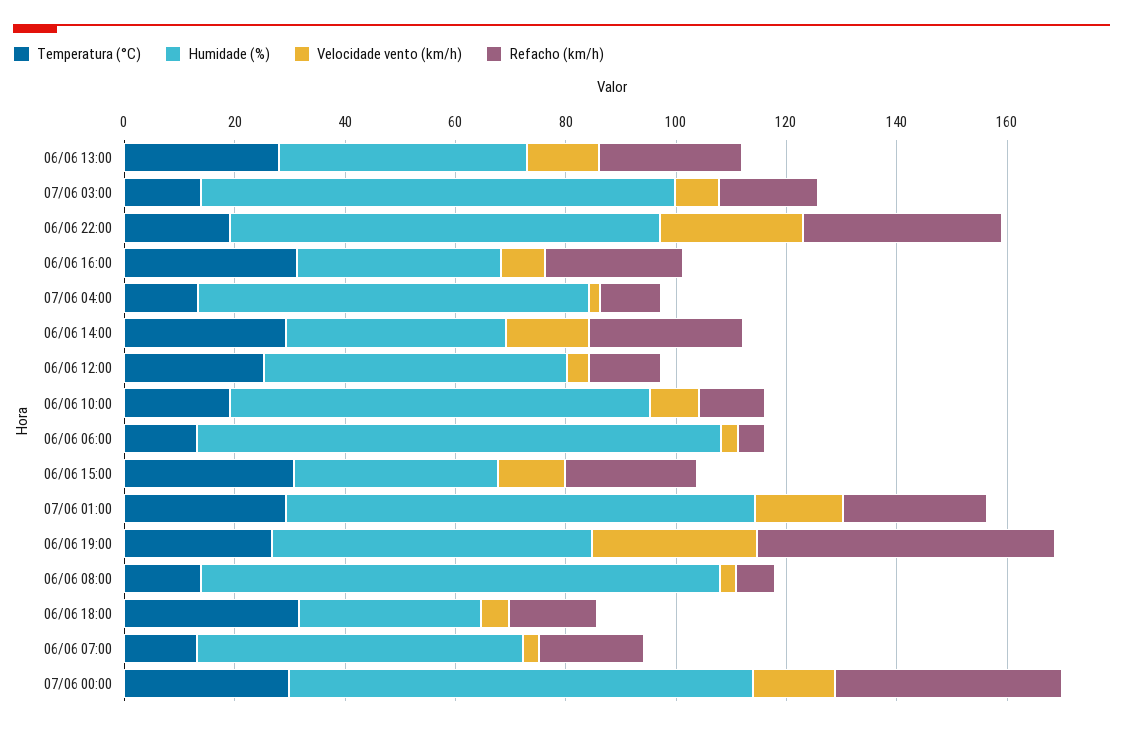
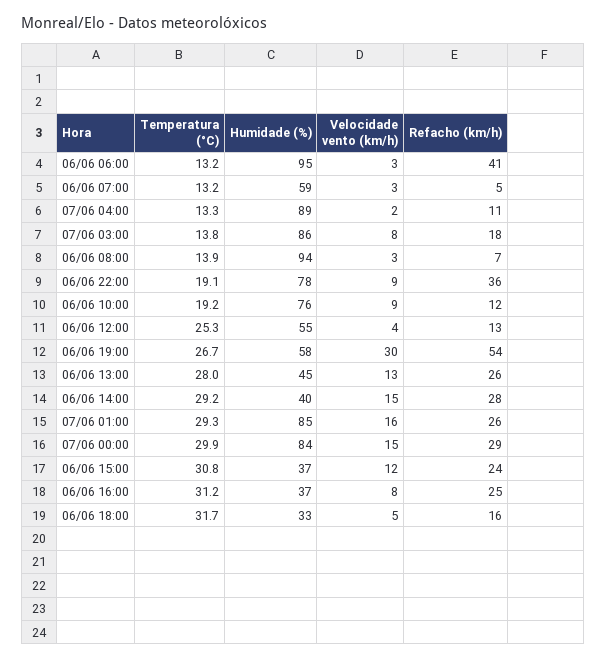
  {
    "Temperatura (°C)": {
      "06/06 13:00": 28,
      "07/06 03:00": 13.8,
      "06/06 22:00": 19.1,
      "06/06 16:00": 31.2,
      "07/06 04:00": 13.3,
      "06/06 14:00": 29.2,
      "06/06 12:00": 25.3,
      "06/06 10:00": 19.2,
      "06/06 06:00": 13.2,
      "06/06 15:00": 30.8,
      "07/06 01:00": 29.3,
      "06/06 19:00": 26.7,
      "06/06 08:00": 13.9,
      "06/06 18:00": 31.7,
      "06/06 07:00": 13.2,
      "07/06 00:00": 29.9
    },
    "Humidade (%)": {
      "06/06 13:00": 45,
      "07/06 03:00": 86,
      "06/06 22:00": 78,
      "06/06 16:00": 37,
-     "07/06 04:00": 70,
+     "07/06 04:00": 89,
      "06/06 14:00": 40,
      "06/06 12:00": 55,
      "06/06 10:00": 76,
      "06/06 06:00": 95,
      "06/06 15:00": 37,
      "07/06 01:00": 85,
      "06/06 19:00": 58,
      "06/06 08:00": 94,
      "06/06 18:00": 33,
      "06/06 07:00": 59,
      "07/06 00:00": 84
    },
    "Velocidade vento (km/h)": {
      "06/06 13:00": 13,
      "07/06 03:00": 8,
-     "06/06 22:00": 25,
+     "06/06 22:00": 9,
      "06/06 16:00": 8,
      "07/06 04:00": 2,
      "06/06 14:00": 15,
      "06/06 12:00": 4,
      "06/06 10:00": 9,
      "06/06 06:00": 3,
      "06/06 15:00": 12,
      "07/06 01:00": 16,
      "06/06 19:00": 30,
      "06/06 08:00": 3,
      "06/06 18:00": 5,
      "06/06 07:00": 3,
      "07/06 00:00": 15
    },
    "Refacho (km/h)": {
      "06/06 13:00": 26,
      "07/06 03:00": 18,
      "06/06 22:00": 36,
      "06/06 16:00": 25,
      "07/06 04:00": 11,
      "06/06 14:00": 28,
      "06/06 12:00": 13,
      "06/06 10:00": 12,
-     "06/06 06:00": 5,
+     "06/06 06:00": 41,
      "06/06 15:00": 24,
      "07/06 01:00": 26,
      "06/06 19:00": 54,
      "06/06 08:00": 7,
      "06/06 18:00": 16,
-     "06/06 07:00": 20,
+     "06/06 07:00": 5,
-     "07/06 00:00": 40
+     "07/06 00:00": 29
    }
  }

